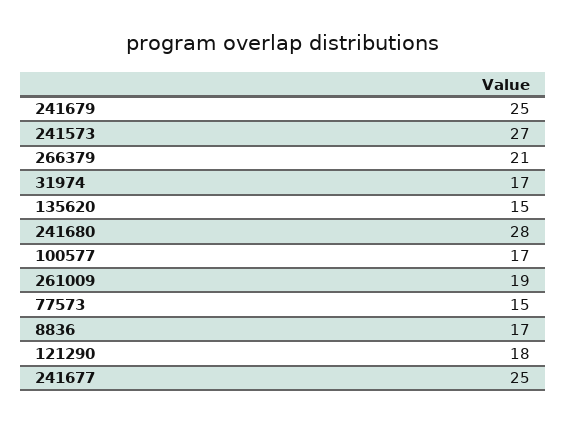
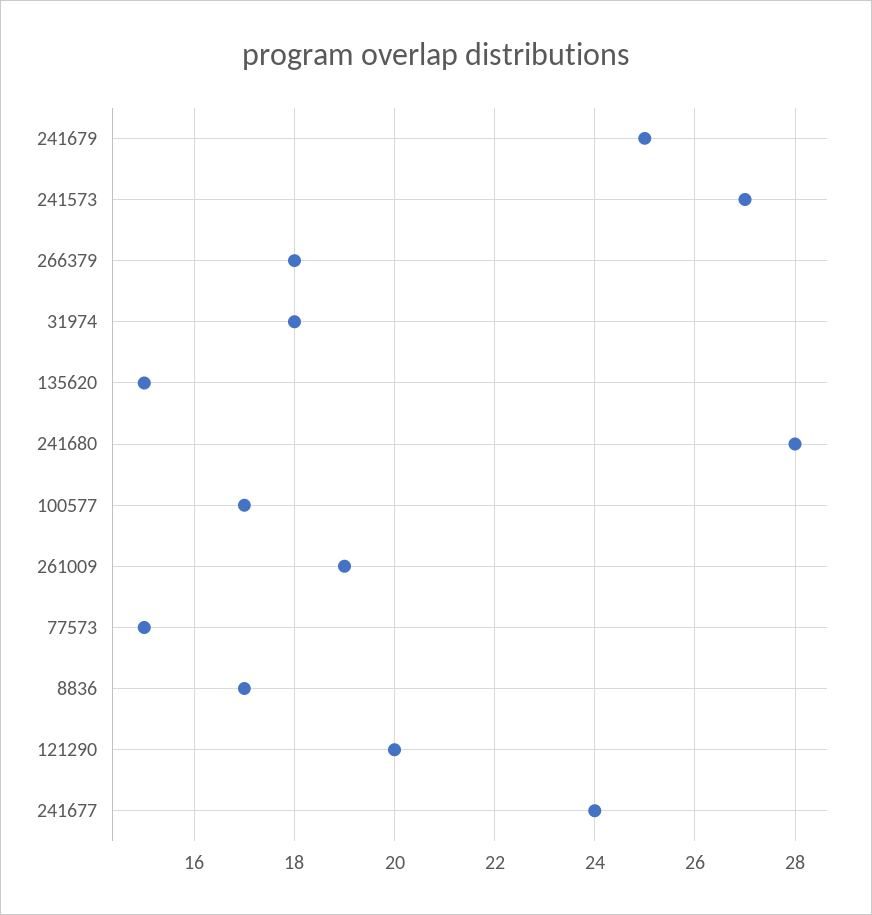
  {
    "241679": 25,
    "241573": 27,
-   "266379": 21,
+   "266379": 18,
-   "31974": 17,
+   "31974": 18,
    "135620": 15,
    "241680": 28,
    "100577": 17,
    "261009": 19,
    "77573": 15,
    "8836": 17,
-   "121290": 18,
+   "121290": 20,
-   "241677": 25
+   "241677": 24
  }

